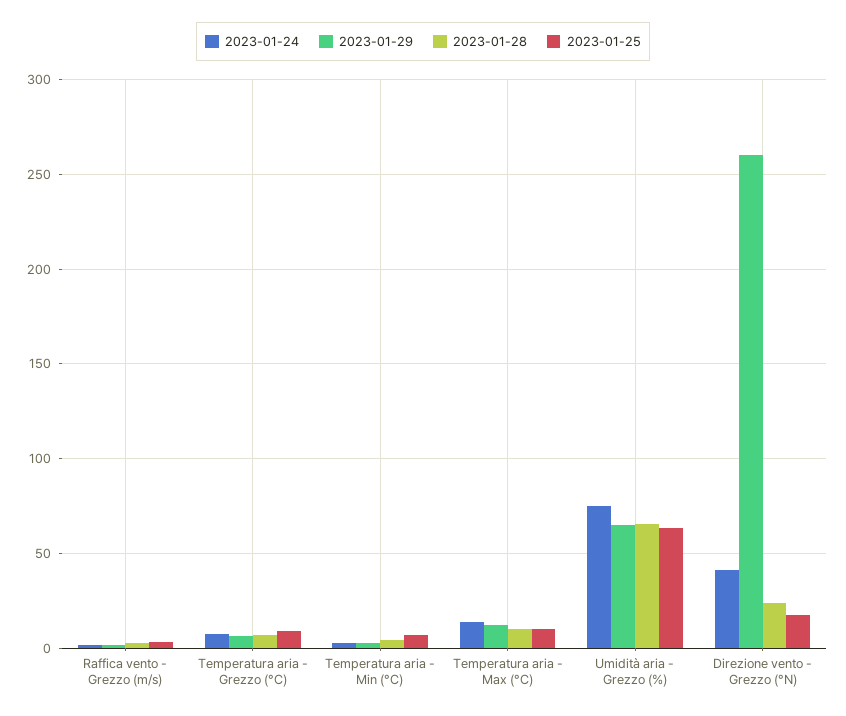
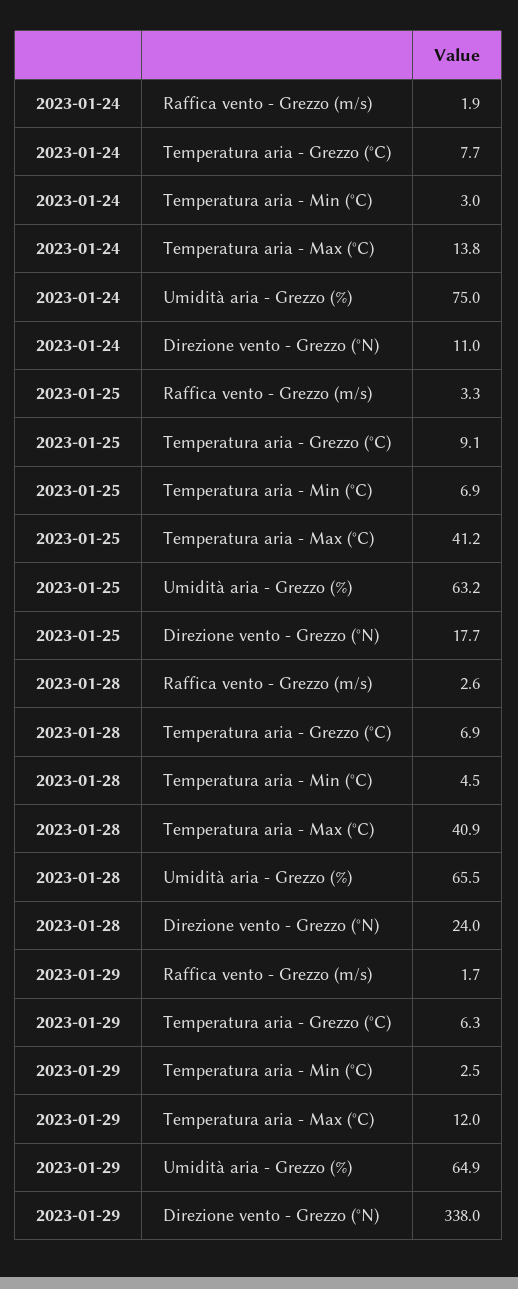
  {
    "2023-01-24": {
      "Raffica vento - Grezzo (m/s)": 1.9,
      "Temperatura aria - Grezzo (°C)": 7.7,
      "Temperatura aria - Min (°C)": 3,
      "Temperatura aria - Max (°C)": 13.8,
      "Umidità aria - Grezzo (%)": 75,
-     "Direzione vento - Grezzo (°N)": 40
+     "Direzione vento - Grezzo (°N)": 11
    },
    "2023-01-29": {
      "Raffica vento - Grezzo (m/s)": 1.7,
      "Temperatura aria - Grezzo (°C)": 6.3,
      "Temperatura aria - Min (°C)": 2.5,
      "Temperatura aria - Max (°C)": 12,
      "Umidità aria - Grezzo (%)": 64.9,
-     "Direzione vento - Grezzo (°N)": 260
+     "Direzione vento - Grezzo (°N)": 338
    },
    "2023-01-28": {
      "Raffica vento - Grezzo (m/s)": 2.6,
      "Temperatura aria - Grezzo (°C)": 6.9,
      "Temperatura aria - Min (°C)": 4.5,
-     "Temperatura aria - Max (°C)": 10,
+     "Temperatura aria - Max (°C)": 40.9,
      "Umidità aria - Grezzo (%)": 65.5,
      "Direzione vento - Grezzo (°N)": 24
    },
    "2023-01-25": {
      "Raffica vento - Grezzo (m/s)": 3.3,
      "Temperatura aria - Grezzo (°C)": 9.1,
      "Temperatura aria - Min (°C)": 6.9,
-     "Temperatura aria - Max (°C)": 10,
+     "Temperatura aria - Max (°C)": 41.2,
      "Umidità aria - Grezzo (%)": 63.2,
      "Direzione vento - Grezzo (°N)": 17.7
    }
  }

